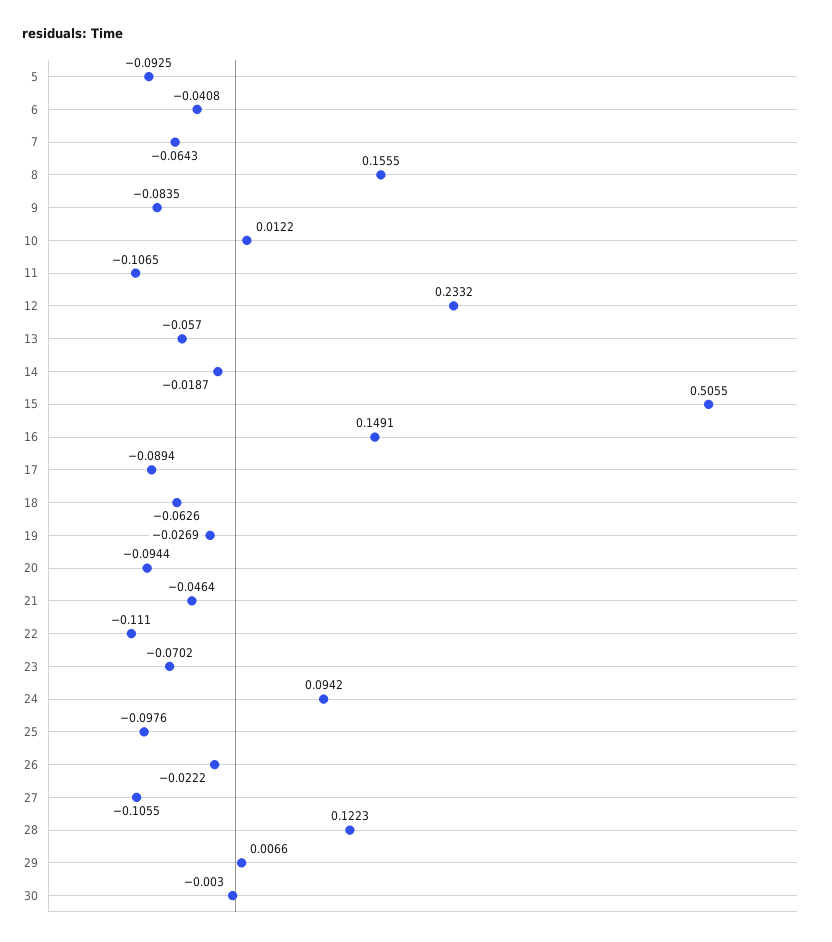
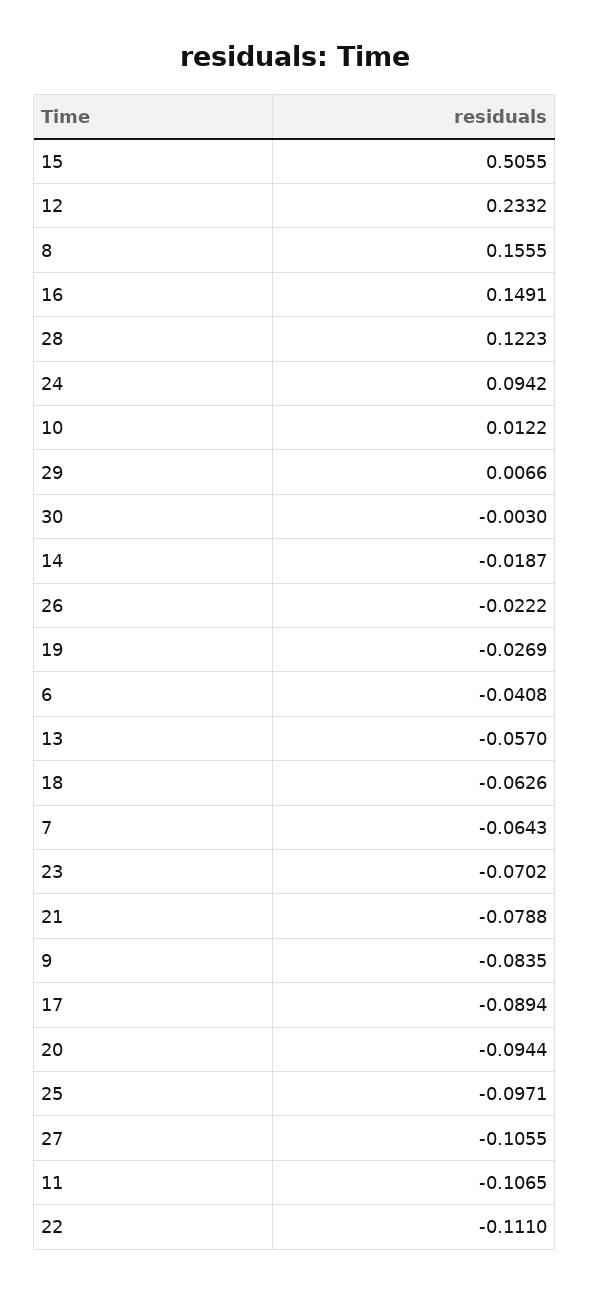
  {
-   "5": -0.0925,
    "6": -0.0408,
    "7": -0.0643,
    "8": 0.1555,
    "9": -0.0835,
    "10": 0.0122,
    "11": -0.1065,
    "12": 0.2332,
    "13": -0.057,
    "14": -0.0187,
    "15": 0.5055,
    "16": 0.1491,
    "17": -0.0894,
    "18": -0.0626,
    "19": -0.0269,
    "20": -0.0944,
-   "21": -0.0464,
+   "21": -0.0788,
    "22": -0.111,
    "23": -0.0702,
    "24": 0.0942,
-   "25": -0.0976,
+   "25": -0.0971,
    "26": -0.0222,
    "27": -0.1055,
    "28": 0.1223,
    "29": 0.0066,
    "30": -0.003
  }

